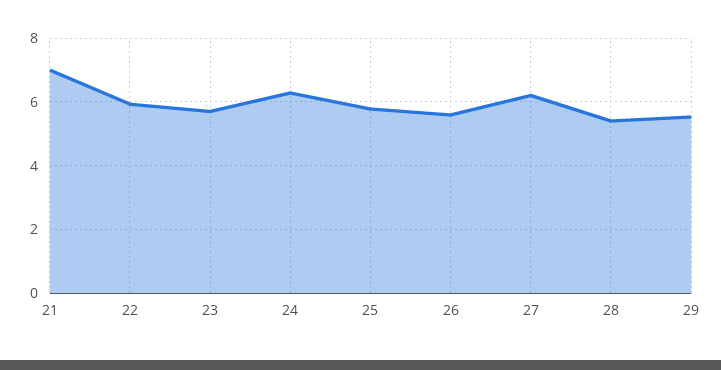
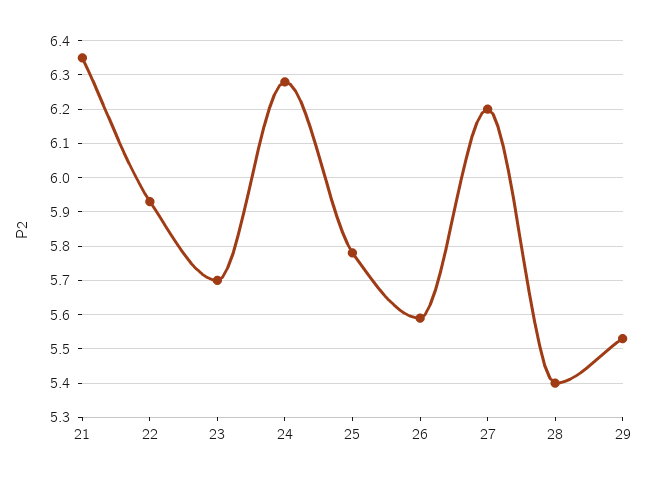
  {
-   "21": 7,
+   "21": 6.35,
    "22": 5.95,
    "23": 5.7,
    "24": 6.3,
    "25": 5.8,
    "26": 5.6,
    "27": 6.2,
    "28": 5.4,
    "29": 5.55
  }

